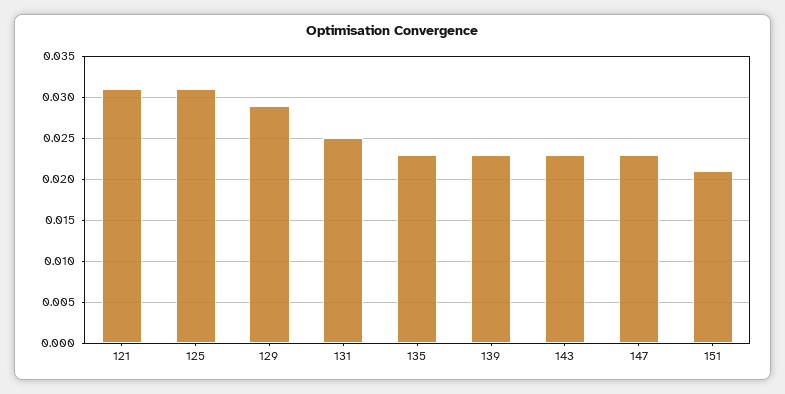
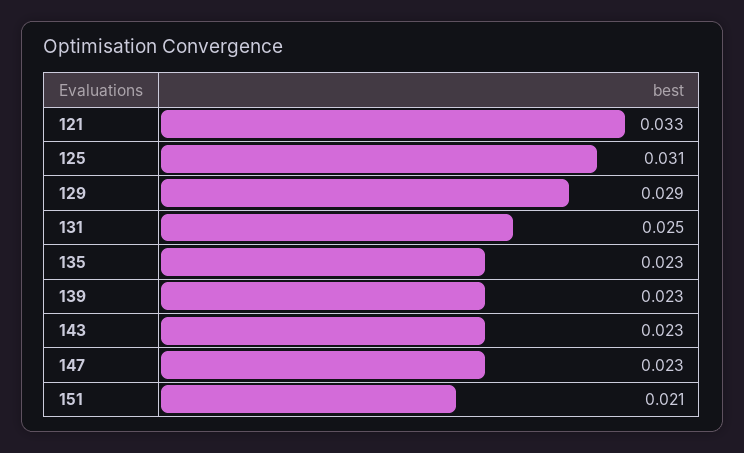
  {
-   "121": 0.031,
+   "121": 0.033,
    "125": 0.031,
    "129": 0.029,
    "131": 0.025,
    "135": 0.023,
    "139": 0.023,
    "143": 0.023,
    "147": 0.023,
    "151": 0.021
  }

